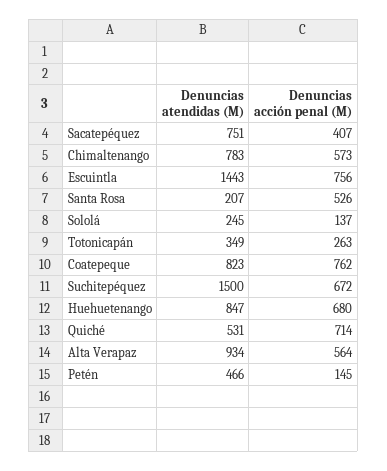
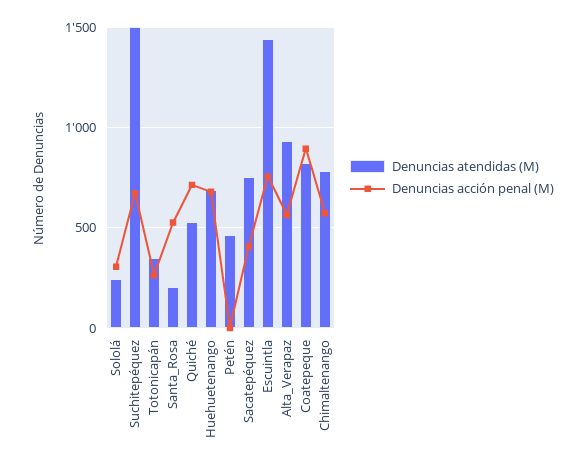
  {
    "Denuncias atendidas (M)": {
      "Sacatepéquez": 751,
      "Chimaltenango": 783,
      "Escuintla": 1443,
      "Santa Rosa": 207,
      "Sololá": 245,
      "Totonicapán": 349,
      "Coatepeque": 823,
      "Suchitepéquez": 1500,
-     "Huehuetenango": 847,
+     "Huehuetenango": 700,
      "Quiché": 531,
      "Alta Verapaz": 934,
      "Petén": 466
    },
    "Denuncias acción penal (M)": {
      "Sacatepéquez": 407,
      "Chimaltenango": 573,
      "Escuintla": 756,
      "Santa Rosa": 526,
-     "Sololá": 137,
+     "Sololá": 300,
      "Totonicapán": 263,
-     "Coatepeque": 762,
+     "Coatepeque": 900,
      "Suchitepéquez": 672,
      "Huehuetenango": 680,
      "Quiché": 714,
      "Alta Verapaz": 564,
-     "Petén": 145
+     "Petén": 0
    }
  }

